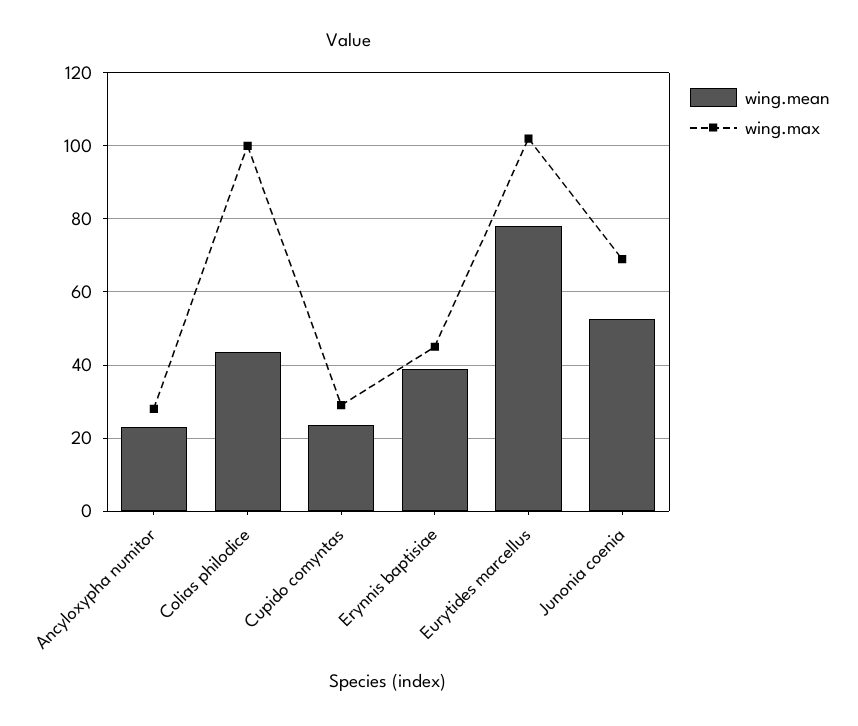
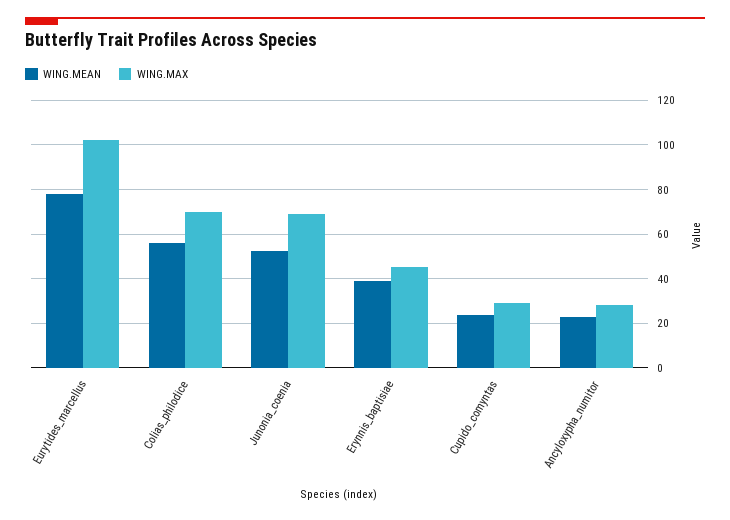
  {
    "wing.mean": {
      "Ancyloxypha numitor": 24,
-     "Colias philodice": 44,
+     "Colias philodice": 55,
      "Cupido comyntas": 24,
      "Erynnis baptisiae": 40,
      "Eurytides marcellus": 78,
      "Junonia coenia": 52
    },
    "wing.max": {
      "Ancyloxypha numitor": 28,
-     "Colias philodice": 100,
+     "Colias philodice": 70,
      "Cupido comyntas": 30,
      "Erynnis baptisiae": 46,
      "Eurytides marcellus": 102,
      "Junonia coenia": 70
    }
  }

